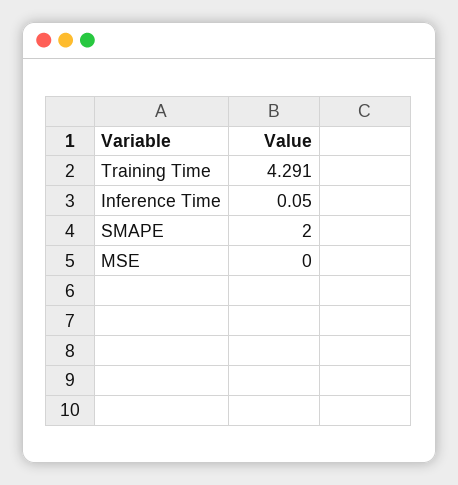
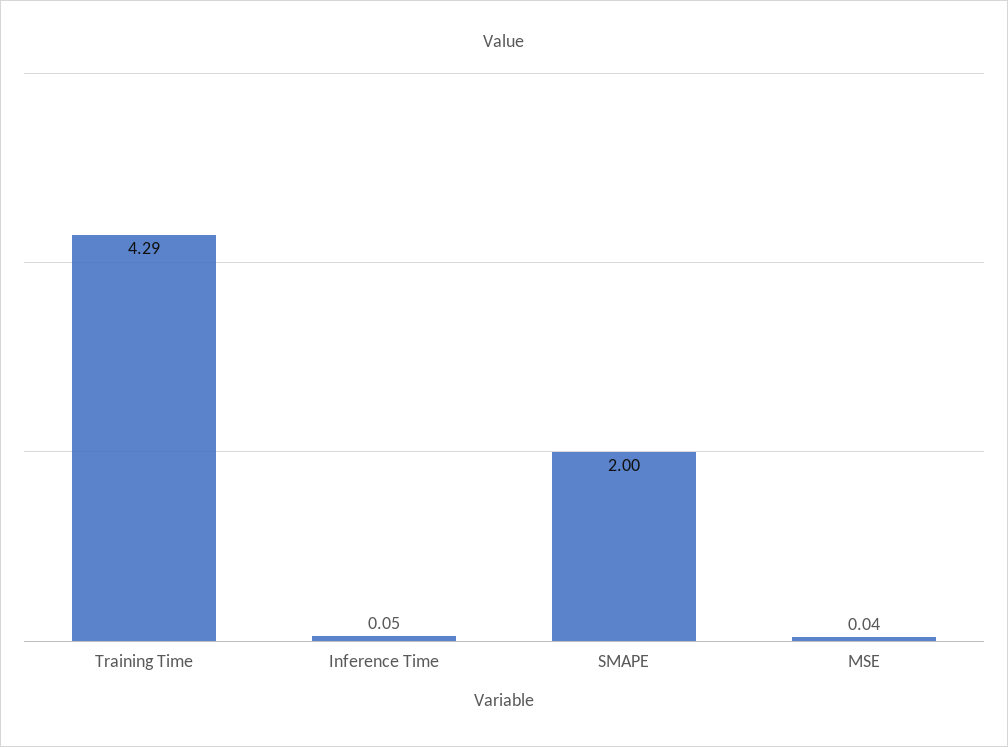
  {
    "Training Time": 4.291,
    "Inference Time": 0.05,
    "SMAPE": 2,
-   "MSE": 0
+   "MSE": 0.04
  }

